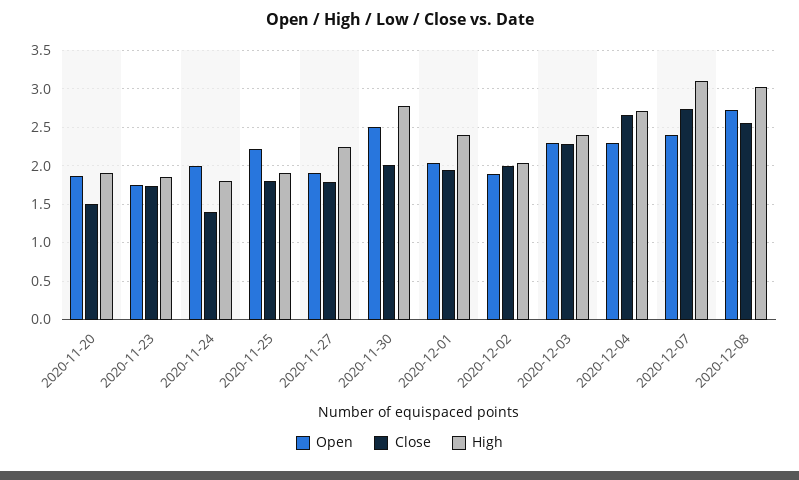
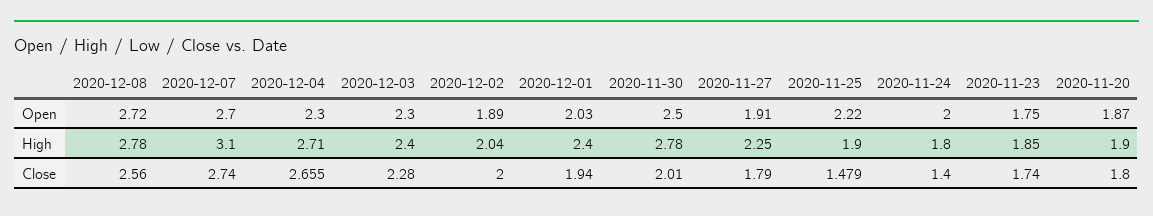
  {
    "Open": {
      "2020-11-20": 1.87,
      "2020-11-23": 1.75,
      "2020-11-24": 2,
      "2020-11-25": 2.22,
      "2020-11-27": 1.91,
      "2020-11-30": 2.5,
      "2020-12-01": 2.03,
      "2020-12-02": 1.89,
      "2020-12-03": 2.3,
      "2020-12-04": 2.3,
-     "2020-12-07": 2.4,
+     "2020-12-07": 2.7,
      "2020-12-08": 2.72
    },
    "Close": {
-     "2020-11-20": 1.5,
+     "2020-11-20": 1.8,
      "2020-11-23": 1.74,
      "2020-11-24": 1.4,
-     "2020-11-25": 1.8,
+     "2020-11-25": 1.479,
      "2020-11-27": 1.79,
      "2020-11-30": 2.01,
      "2020-12-01": 1.94,
      "2020-12-02": 2,
      "2020-12-03": 2.28,
      "2020-12-04": 2.655,
      "2020-12-07": 2.74,
      "2020-12-08": 2.56
    },
    "High": {
      "2020-11-20": 1.9,
      "2020-11-23": 1.85,
      "2020-11-24": 1.8,
      "2020-11-25": 1.9,
      "2020-11-27": 2.25,
      "2020-11-30": 2.78,
      "2020-12-01": 2.4,
      "2020-12-02": 2.04,
      "2020-12-03": 2.4,
      "2020-12-04": 2.71,
      "2020-12-07": 3.1,
-     "2020-12-08": 3
+     "2020-12-08": 2.78
    }
  }

